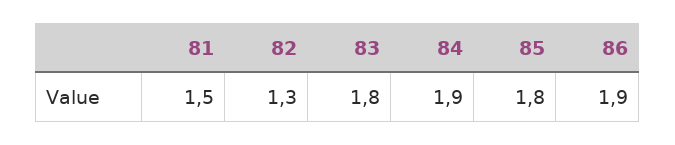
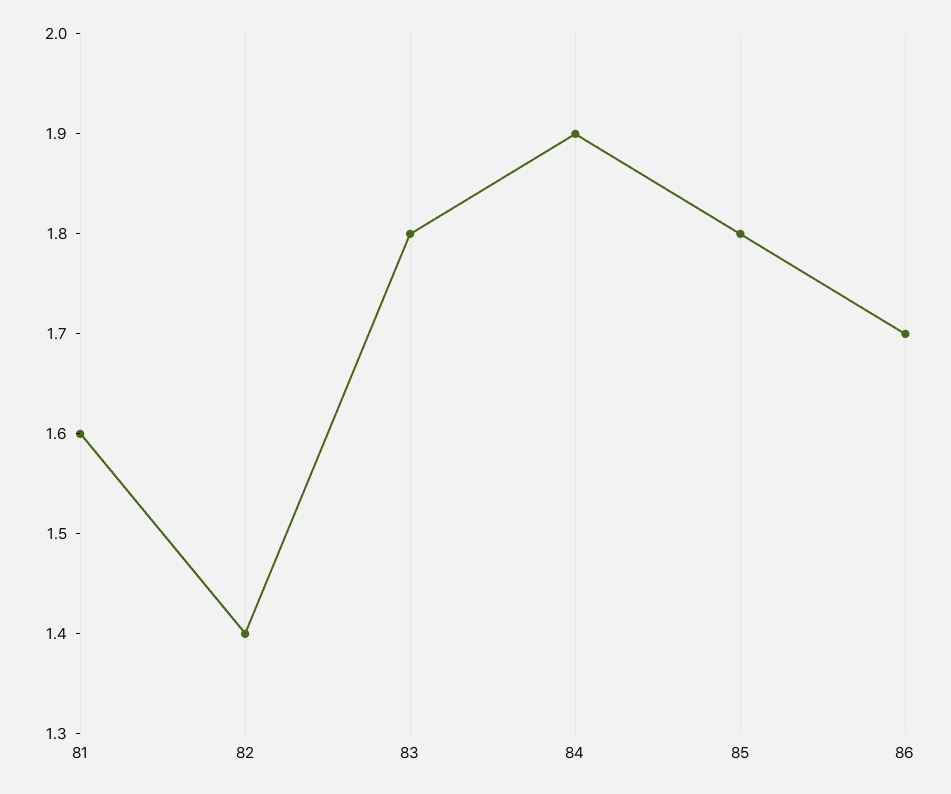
  {
-   "81": 1.5,
+   "81": 1.6,
-   "82": 1.3,
+   "82": 1.4,
    "83": 1.8,
    "84": 1.9,
    "85": 1.8,
-   "86": 1.9
+   "86": 1.7
  }

